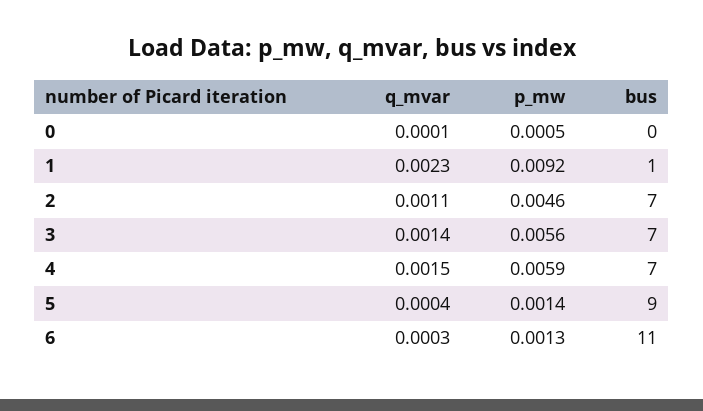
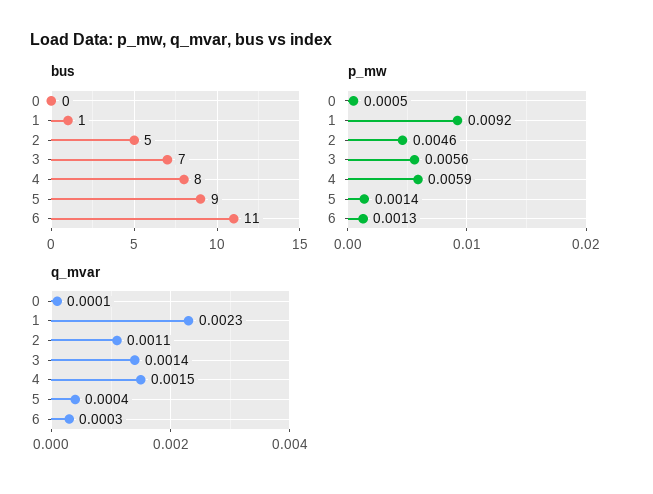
  {
    "q_mvar": {
      "0": 0.0001,
      "1": 0.0023,
      "2": 0.0011,
      "3": 0.0014,
      "4": 0.0015,
      "5": 0.0004,
      "6": 0.0003
    },
    "p_mw": {
      "0": 0.0005,
      "1": 0.0092,
      "2": 0.0046,
      "3": 0.0056,
      "4": 0.0059,
      "5": 0.0014,
      "6": 0.0013
    },
    "bus": {
      "0": 0,
      "1": 1,
-     "2": 7,
+     "2": 5,
      "3": 7,
-     "4": 7,
+     "4": 8,
      "5": 9,
      "6": 11
    }
  }

